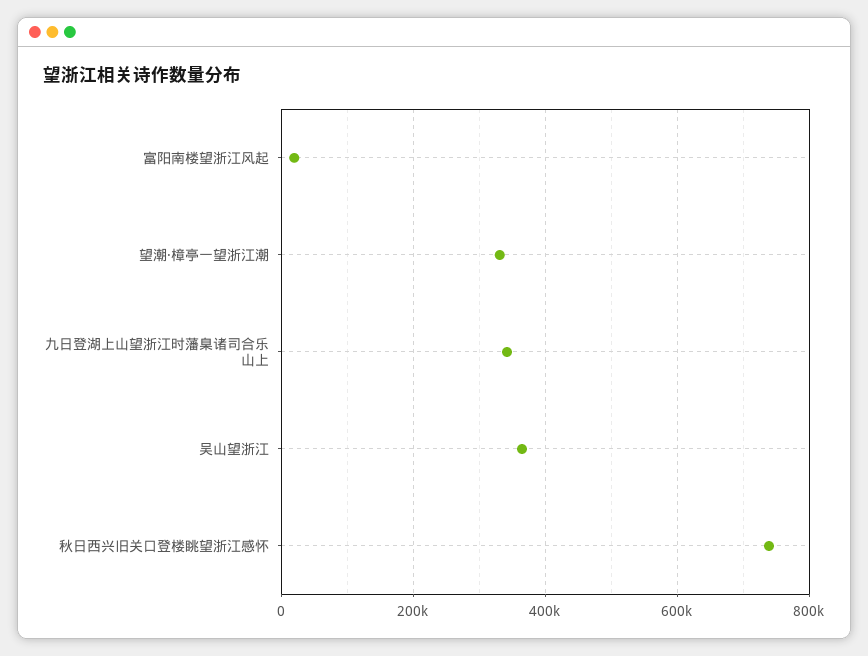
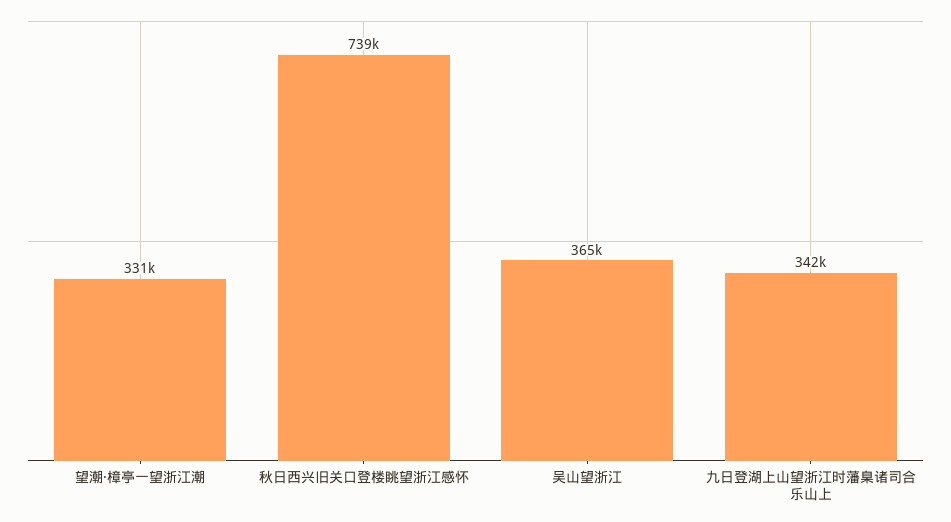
  {
-   "富阳南楼望浙江风起": 20000,
    "望潮·樟亭一望浙江潮": 331000,
    "九日登湖上山望浙江时藩臬诸司合乐山上": 342000,
    "吴山望浙江": 365000,
    "秋日西兴旧关口登楼眺望浙江感怀": 739000
  }

